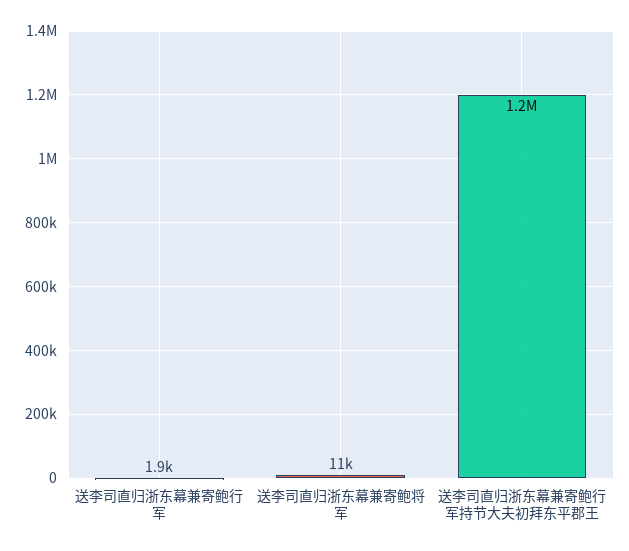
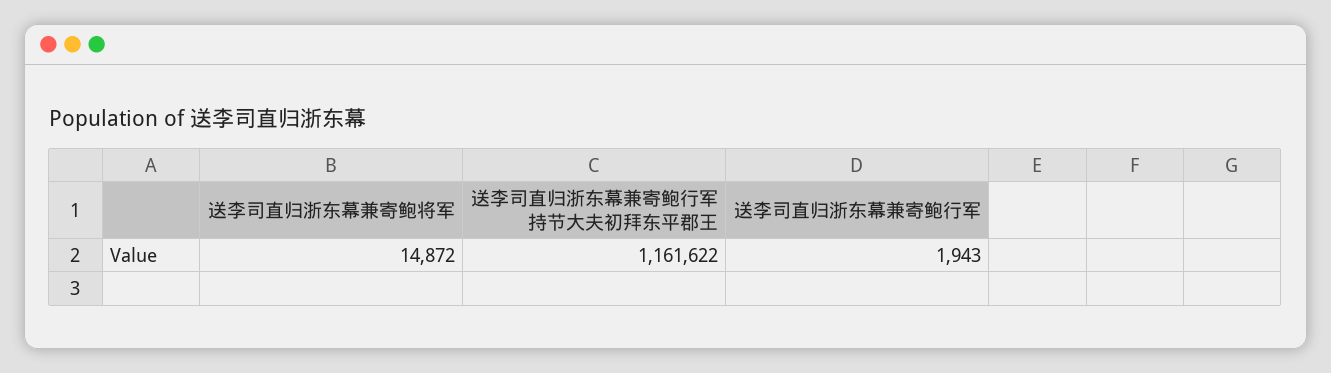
  {
    "送李司直归浙东幕兼寄鲍行军": 1943,
-   "送李司直归浙东幕兼寄鲍将军": 11000,
+   "送李司直归浙东幕兼寄鲍将军": 14872,
    "送李司直归浙东幕兼寄鲍行军持节大夫初拜东平郡王": 1161622
  }

